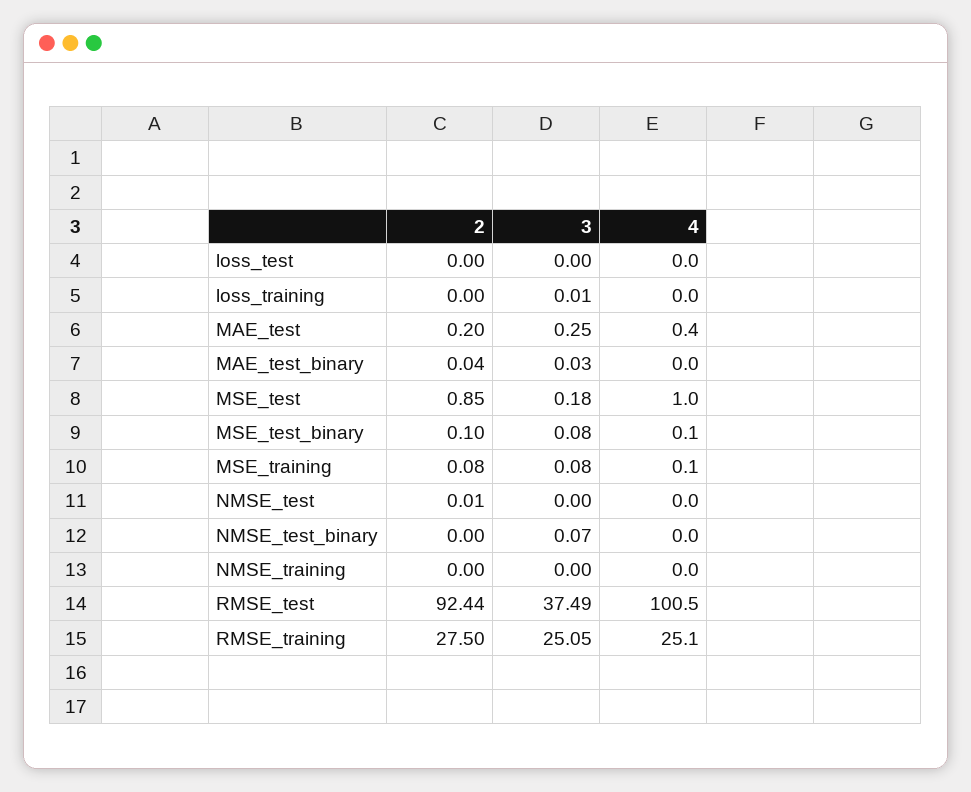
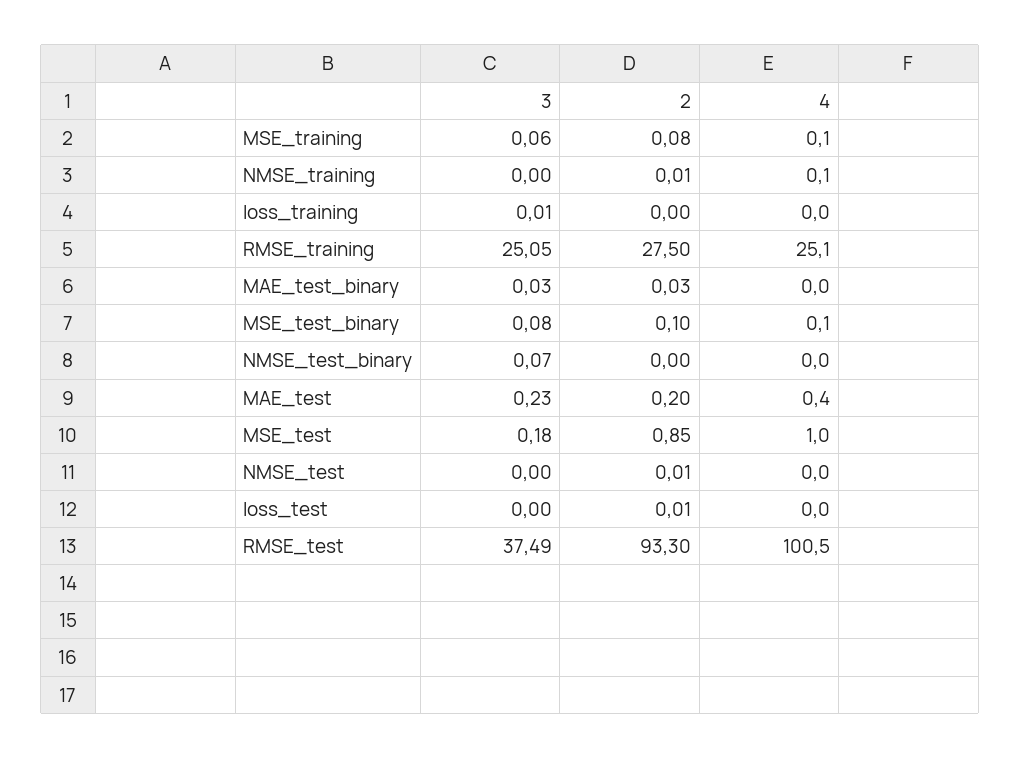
  {
    "2": {
-     "loss_test": 0,
+     "loss_test": 0.01,
      "loss_training": 0,
      "MAE_test": 0.2,
-     "MAE_test_binary": 0.04,
+     "MAE_test_binary": 0.03,
      "MSE_test": 0.85,
      "MSE_test_binary": 0.1,
      "MSE_training": 0.08,
      "NMSE_test": 0.01,
      "NMSE_test_binary": 0,
-     "NMSE_training": 0,
+     "NMSE_training": 0.01,
-     "RMSE_test": 92.44,
+     "RMSE_test": 93.3,
      "RMSE_training": 27.5
    },
    "3": {
      "loss_test": 0,
      "loss_training": 0.01,
-     "MAE_test": 0.25,
+     "MAE_test": 0.23,
      "MAE_test_binary": 0.03,
      "MSE_test": 0.18,
      "MSE_test_binary": 0.08,
-     "MSE_training": 0.08,
+     "MSE_training": 0.06,
      "NMSE_test": 0,
      "NMSE_test_binary": 0.07,
      "NMSE_training": 0,
      "RMSE_test": 37.49,
      "RMSE_training": 25.05
    },
    "4": {
      "loss_test": 0,
      "loss_training": 0,
      "MAE_test": 0.4,
      "MAE_test_binary": 0,
      "MSE_test": 1,
      "MSE_test_binary": 0.1,
      "MSE_training": 0.1,
      "NMSE_test": 0,
      "NMSE_test_binary": 0,
-     "NMSE_training": 0,
+     "NMSE_training": 0.1,
      "RMSE_test": 100.5,
      "RMSE_training": 25.1
    }
  }

